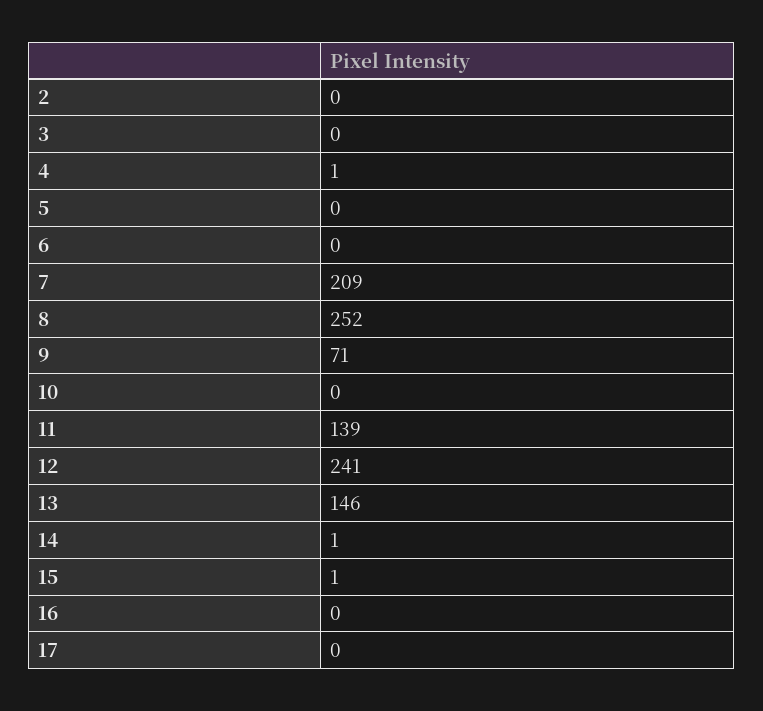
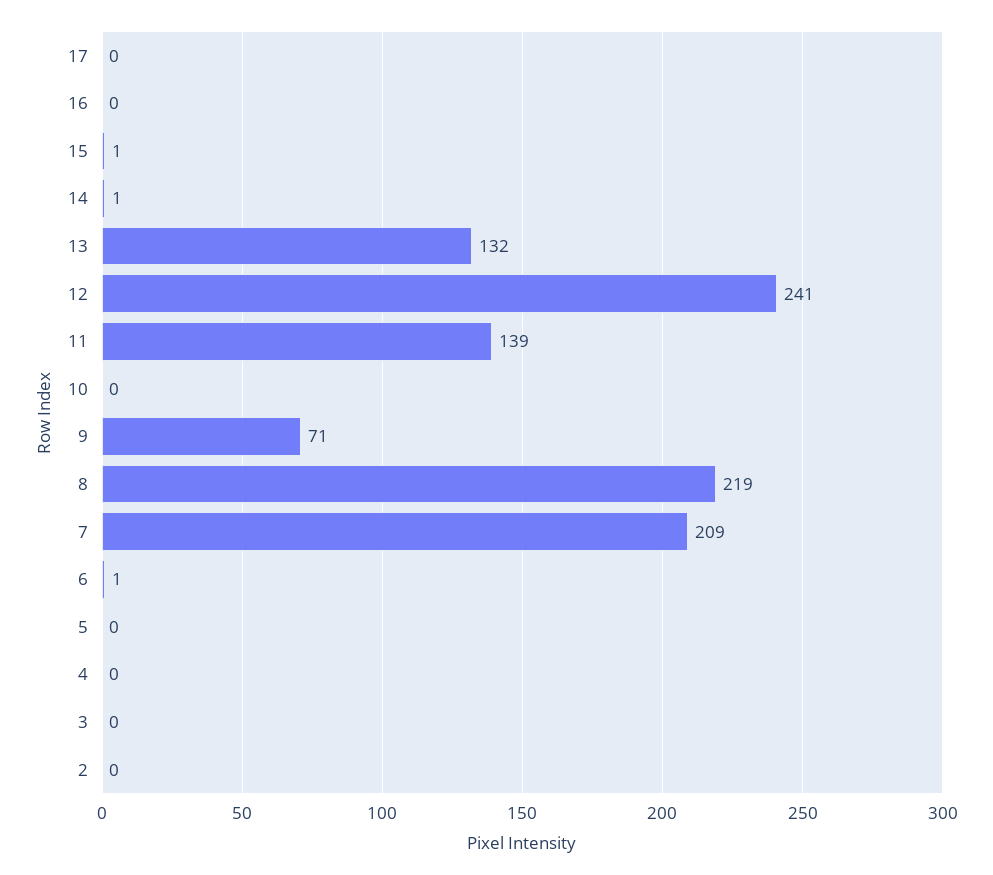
  {
    "2": 0,
    "3": 0,
-   "4": 1,
+   "4": 0,
    "5": 0,
-   "6": 0,
+   "6": 1,
    "7": 209,
-   "8": 252,
+   "8": 219,
    "9": 71,
    "10": 0,
    "11": 139,
    "12": 241,
-   "13": 146,
+   "13": 132,
    "14": 1,
    "15": 1,
    "16": 0,
    "17": 0
  }

